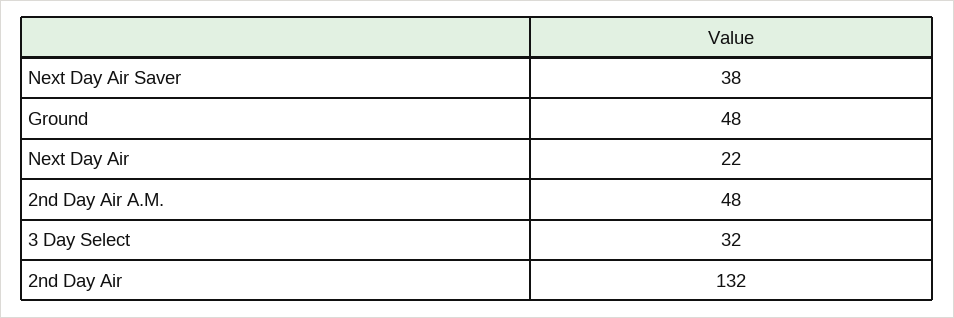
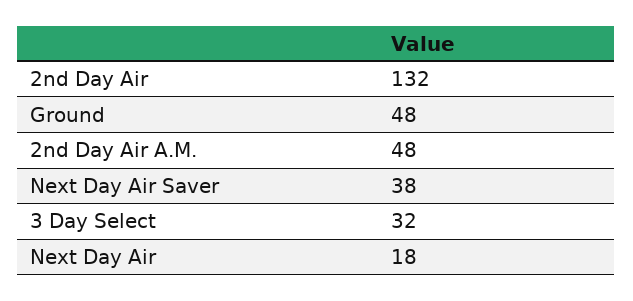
  {
    "Next Day Air Saver": 38,
    "Ground": 48,
-   "Next Day Air": 22,
+   "Next Day Air": 18,
    "2nd Day Air A.M.": 48,
    "3 Day Select": 32,
    "2nd Day Air": 132
  }

